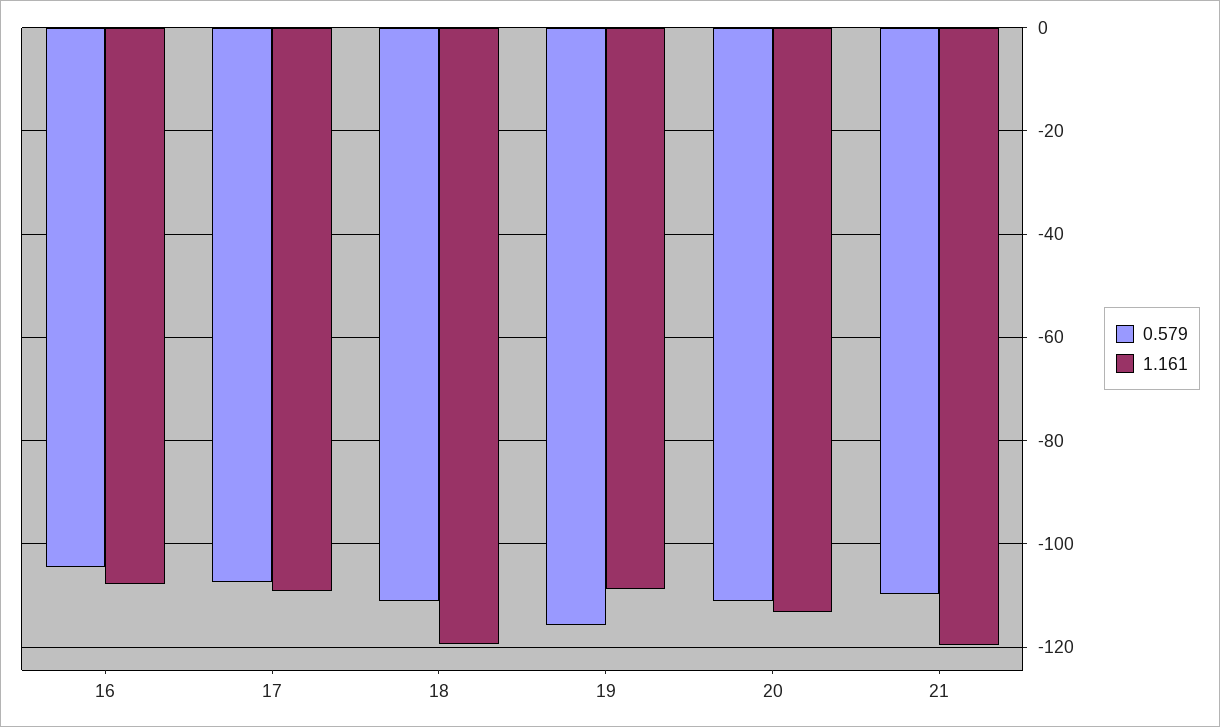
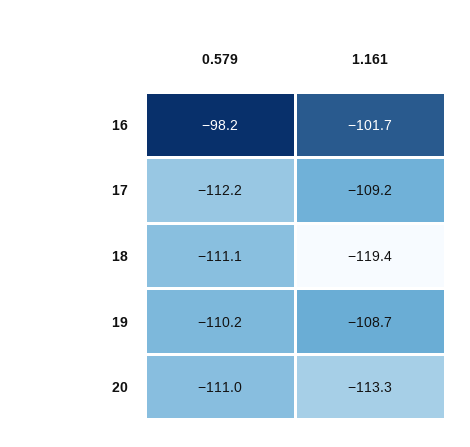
  {
    "0.579": {
-     "16": -104,
+     "16": -98.2,
-     "17": -108,
+     "17": -112.2,
      "18": -111.1,
-     "19": -116,
+     "19": -110.2,
-     "20": -111,
+     "20": -111
-     "21": -110
    },
    "1.161": {
-     "16": -108,
+     "16": -101.7,
      "17": -109.2,
      "18": -119.4,
      "19": -108.7,
-     "20": -113.3,
+     "20": -113.3
-     "21": -120
    }
  }

